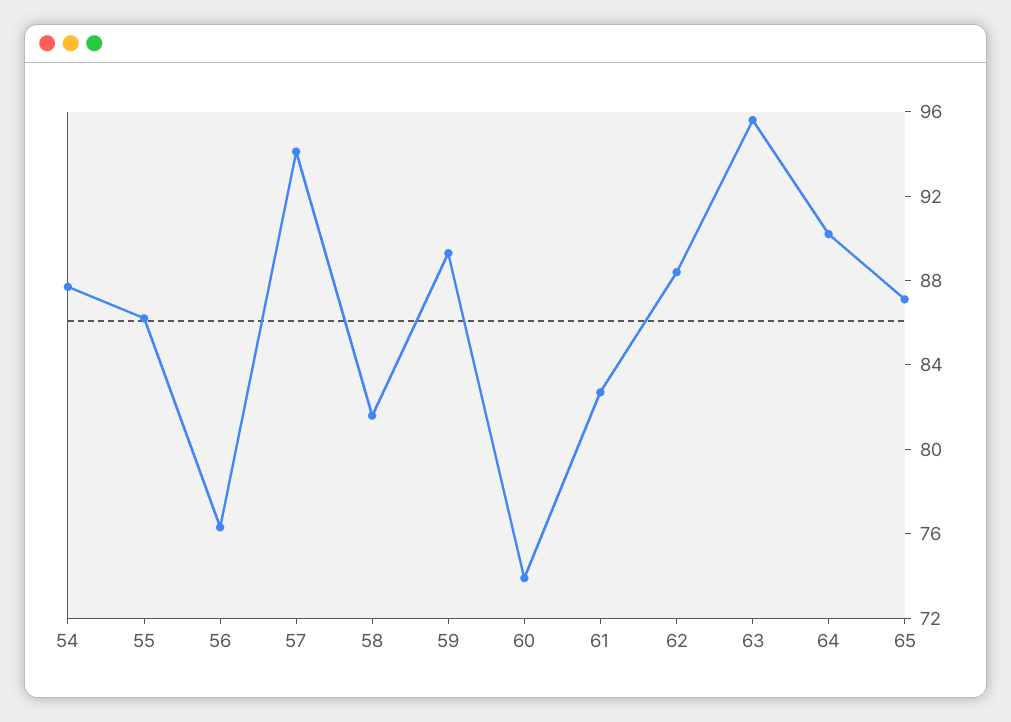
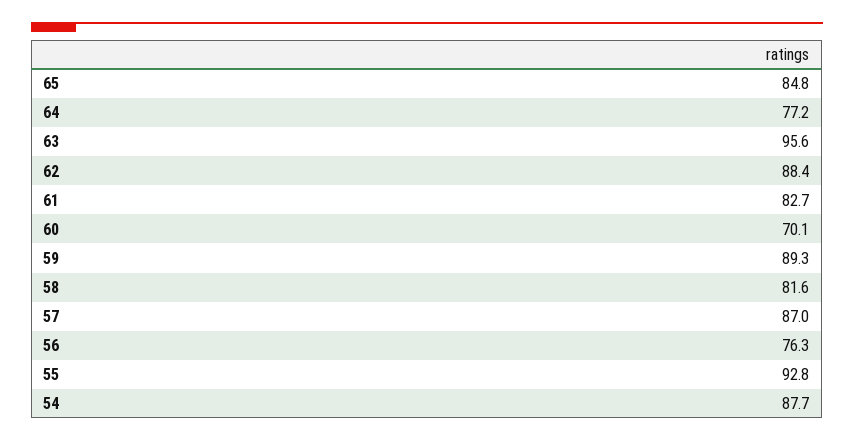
  {
    "54": 87.7,
-   "55": 86,
+   "55": 92.8,
    "56": 76.3,
-   "57": 94,
+   "57": 87,
    "58": 81.6,
    "59": 89.3,
-   "60": 74,
+   "60": 70.1,
    "61": 82.7,
    "62": 88.4,
    "63": 95.6,
-   "64": 90,
+   "64": 77.2,
-   "65": 87
+   "65": 84.8
  }

